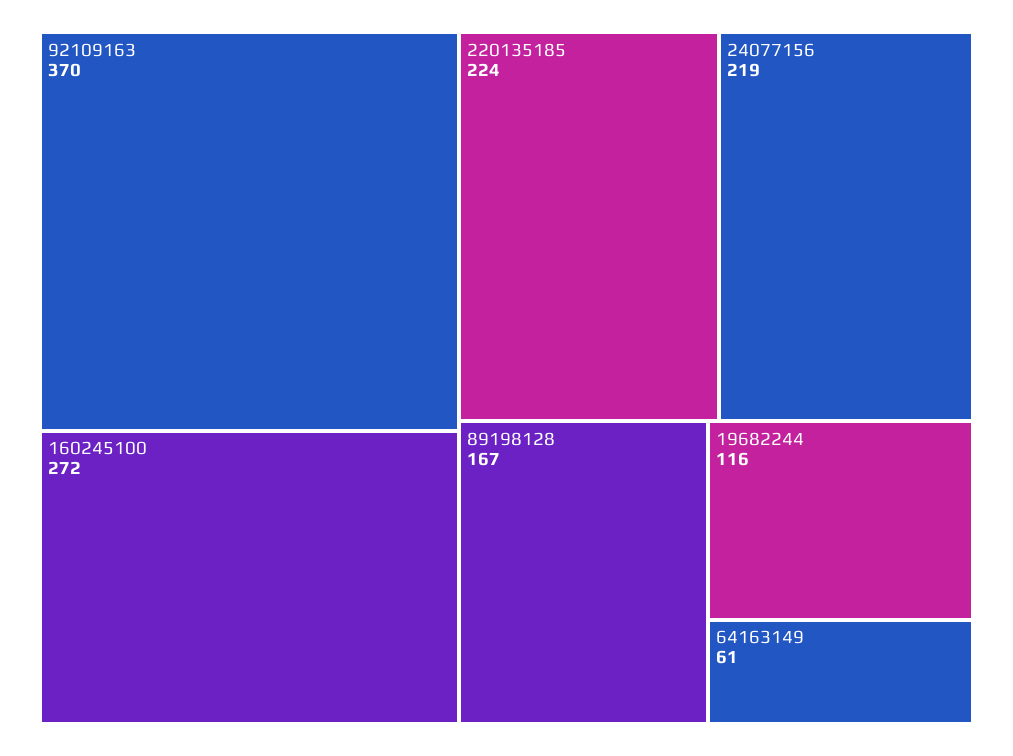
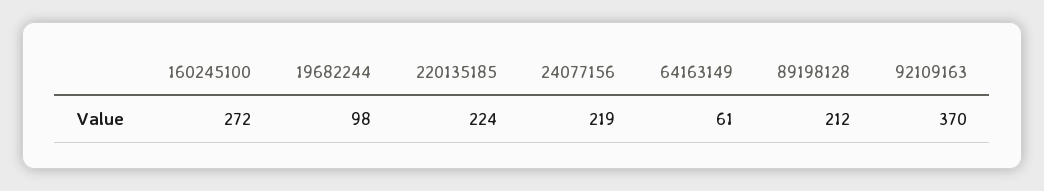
  {
    "92109163": 370,
    "160245100": 272,
    "220135185": 224,
    "24077156": 219,
-   "89198128": 167,
+   "89198128": 212,
-   "19682244": 116,
+   "19682244": 98,
    "64163149": 61
  }

